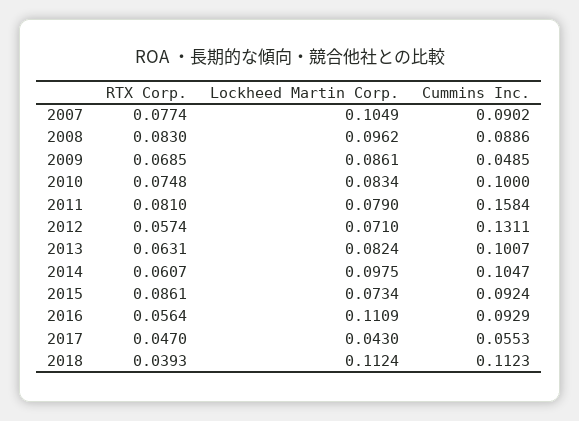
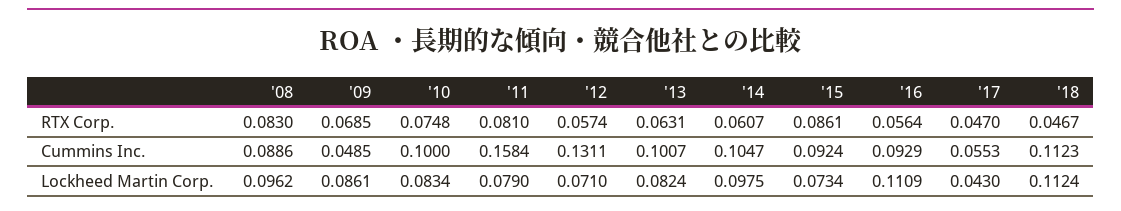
  {
    "RTX Corp.": {
-     "2007": 0.0774,
      "2008": 0.083,
      "2009": 0.0685,
      "2010": 0.0748,
      "2011": 0.081,
      "2012": 0.0574,
      "2013": 0.0631,
      "2014": 0.0607,
      "2015": 0.0861,
      "2016": 0.0564,
      "2017": 0.047,
-     "2018": 0.0393
+     "2018": 0.0467
    },
    "Lockheed Martin Corp.": {
-     "2007": 0.1049,
      "2008": 0.0962,
      "2009": 0.0861,
      "2010": 0.0834,
      "2011": 0.079,
      "2012": 0.071,
      "2013": 0.0824,
      "2014": 0.0975,
      "2015": 0.0734,
      "2016": 0.1109,
      "2017": 0.043,
      "2018": 0.1124
    },
    "Cummins Inc.": {
-     "2007": 0.0902,
      "2008": 0.0886,
      "2009": 0.0485,
      "2010": 0.1,
      "2011": 0.1584,
      "2012": 0.1311,
      "2013": 0.1007,
      "2014": 0.1047,
      "2015": 0.0924,
      "2016": 0.0929,
      "2017": 0.0553,
      "2018": 0.1123
    }
  }

